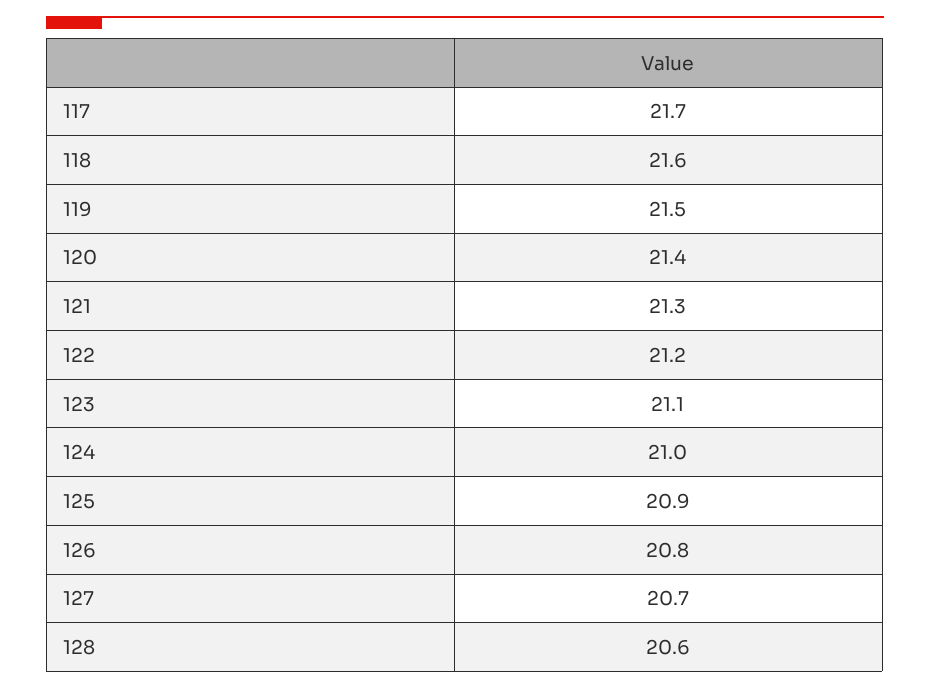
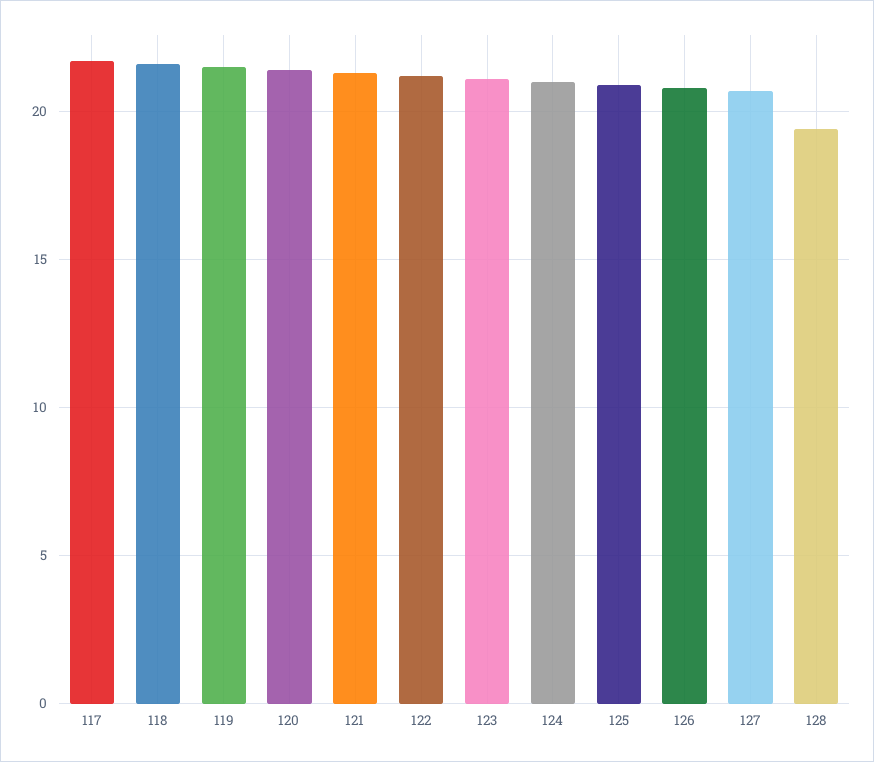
  {
    "117": 21.7,
    "118": 21.6,
    "119": 21.5,
    "120": 21.4,
    "121": 21.3,
    "122": 21.2,
    "123": 21.1,
    "124": 21,
    "125": 20.9,
    "126": 20.8,
    "127": 20.7,
-   "128": 20.6
+   "128": 19.5
  }

